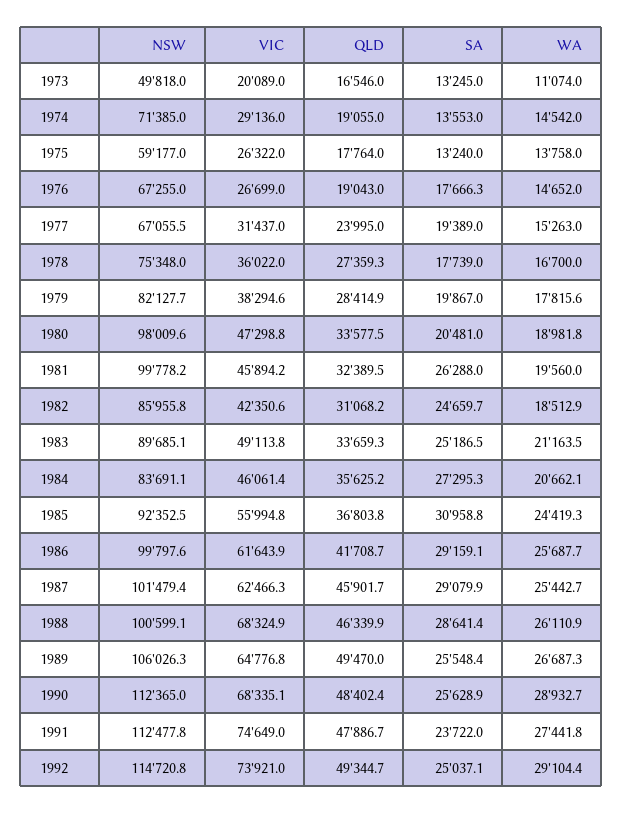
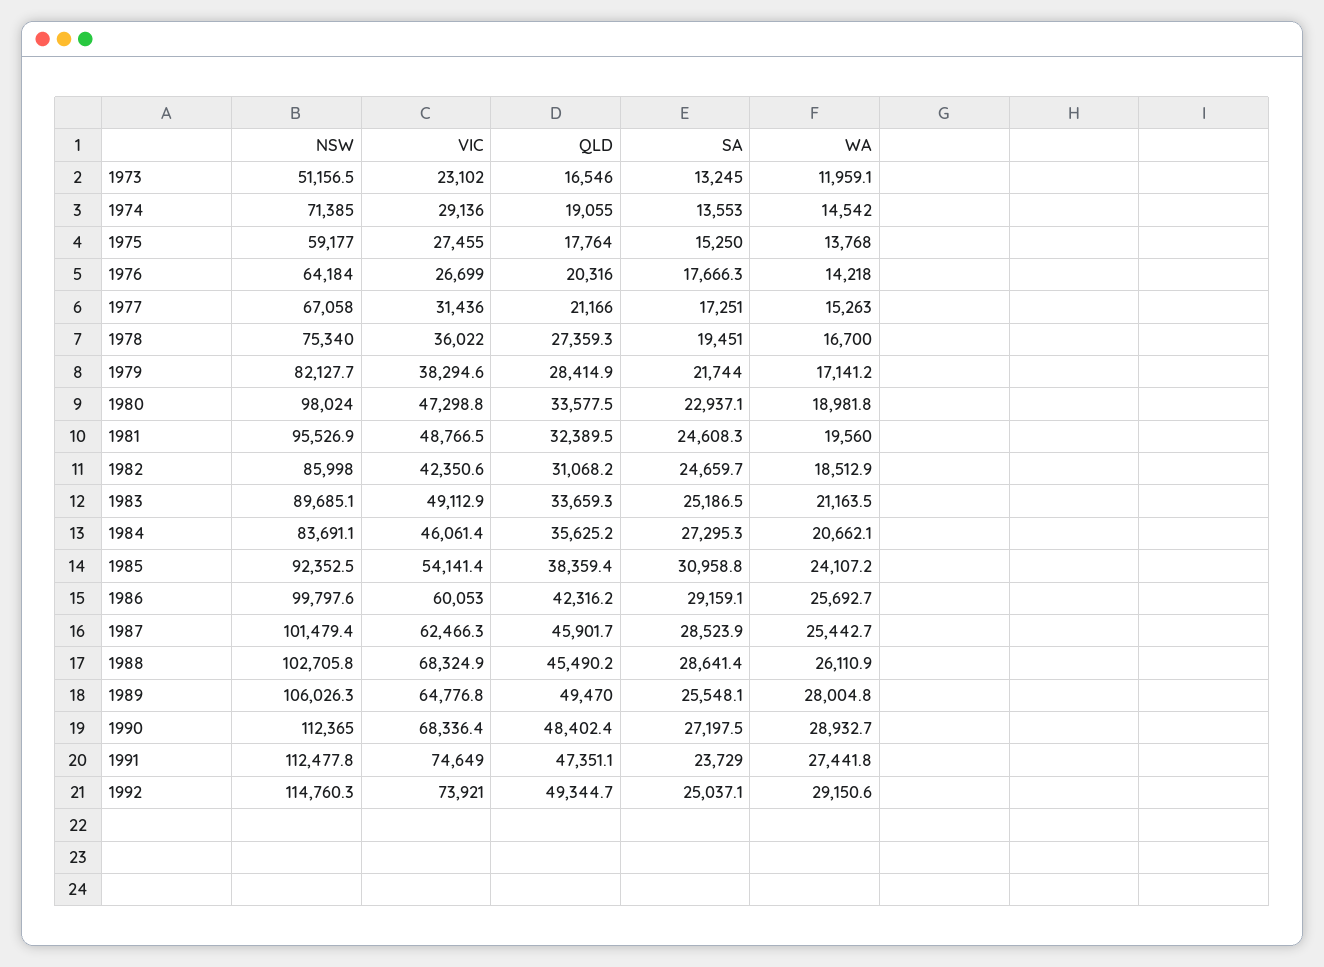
  {
    "NSW": {
-     "1973": 49818,
+     "1973": 51156.5,
      "1974": 71385,
      "1975": 59177,
-     "1976": 67255,
+     "1976": 64184,
-     "1977": 67055.5,
+     "1977": 67058,
-     "1978": 75348,
+     "1978": 75340,
      "1979": 82127.7,
-     "1980": 98009.6,
+     "1980": 98024,
-     "1981": 99778.2,
+     "1981": 95526.9,
-     "1982": 85955.8,
+     "1982": 85998,
      "1983": 89685.1,
      "1984": 83691.1,
      "1985": 92352.5,
      "1986": 99797.6,
      "1987": 101479.4,
-     "1988": 100599.1,
+     "1988": 102705.8,
      "1989": 106026.3,
      "1990": 112365,
      "1991": 112477.8,
-     "1992": 114720.8
+     "1992": 114760.3
    },
    "VIC": {
-     "1973": 20089,
+     "1973": 23102,
      "1974": 29136,
-     "1975": 26322,
+     "1975": 27455,
      "1976": 26699,
-     "1977": 31437,
+     "1977": 31436,
      "1978": 36022,
      "1979": 38294.6,
      "1980": 47298.8,
-     "1981": 45894.2,
+     "1981": 48766.5,
      "1982": 42350.6,
-     "1983": 49113.8,
+     "1983": 49112.9,
      "1984": 46061.4,
-     "1985": 55994.8,
+     "1985": 54141.4,
-     "1986": 61643.9,
+     "1986": 60053,
      "1987": 62466.3,
      "1988": 68324.9,
      "1989": 64776.8,
-     "1990": 68335.1,
+     "1990": 68336.4,
      "1991": 74649,
      "1992": 73921
    },
    "QLD": {
      "1973": 16546,
      "1974": 19055,
      "1975": 17764,
-     "1976": 19043,
+     "1976": 20316,
-     "1977": 23995,
+     "1977": 21166,
      "1978": 27359.3,
      "1979": 28414.9,
      "1980": 33577.5,
      "1981": 32389.5,
      "1982": 31068.2,
      "1983": 33659.3,
      "1984": 35625.2,
-     "1985": 36803.8,
+     "1985": 38359.4,
-     "1986": 41708.7,
+     "1986": 42316.2,
      "1987": 45901.7,
-     "1988": 46339.9,
+     "1988": 45490.2,
      "1989": 49470,
      "1990": 48402.4,
-     "1991": 47886.7,
+     "1991": 47351.1,
      "1992": 49344.7
    },
    "SA": {
      "1973": 13245,
      "1974": 13553,
-     "1975": 13240,
+     "1975": 15250,
      "1976": 17666.3,
-     "1977": 19389,
+     "1977": 17251,
-     "1978": 17739,
+     "1978": 19451,
-     "1979": 19867,
+     "1979": 21744,
-     "1980": 20481,
+     "1980": 22937.1,
-     "1981": 26288,
+     "1981": 24608.3,
      "1982": 24659.7,
      "1983": 25186.5,
      "1984": 27295.3,
      "1985": 30958.8,
      "1986": 29159.1,
-     "1987": 29079.9,
+     "1987": 28523.9,
      "1988": 28641.4,
-     "1989": 25548.4,
+     "1989": 25548.1,
-     "1990": 25628.9,
+     "1990": 27197.5,
-     "1991": 23722,
+     "1991": 23729,
      "1992": 25037.1
    },
    "WA": {
-     "1973": 11074,
+     "1973": 11959.1,
      "1974": 14542,
-     "1975": 13758,
+     "1975": 13768,
-     "1976": 14652,
+     "1976": 14218,
      "1977": 15263,
      "1978": 16700,
-     "1979": 17815.6,
+     "1979": 17141.2,
      "1980": 18981.8,
      "1981": 19560,
      "1982": 18512.9,
      "1983": 21163.5,
      "1984": 20662.1,
-     "1985": 24419.3,
+     "1985": 24107.2,
-     "1986": 25687.7,
+     "1986": 25692.7,
      "1987": 25442.7,
      "1988": 26110.9,
-     "1989": 26687.3,
+     "1989": 28004.8,
      "1990": 28932.7,
      "1991": 27441.8,
-     "1992": 29104.4
+     "1992": 29150.6
    }
  }

